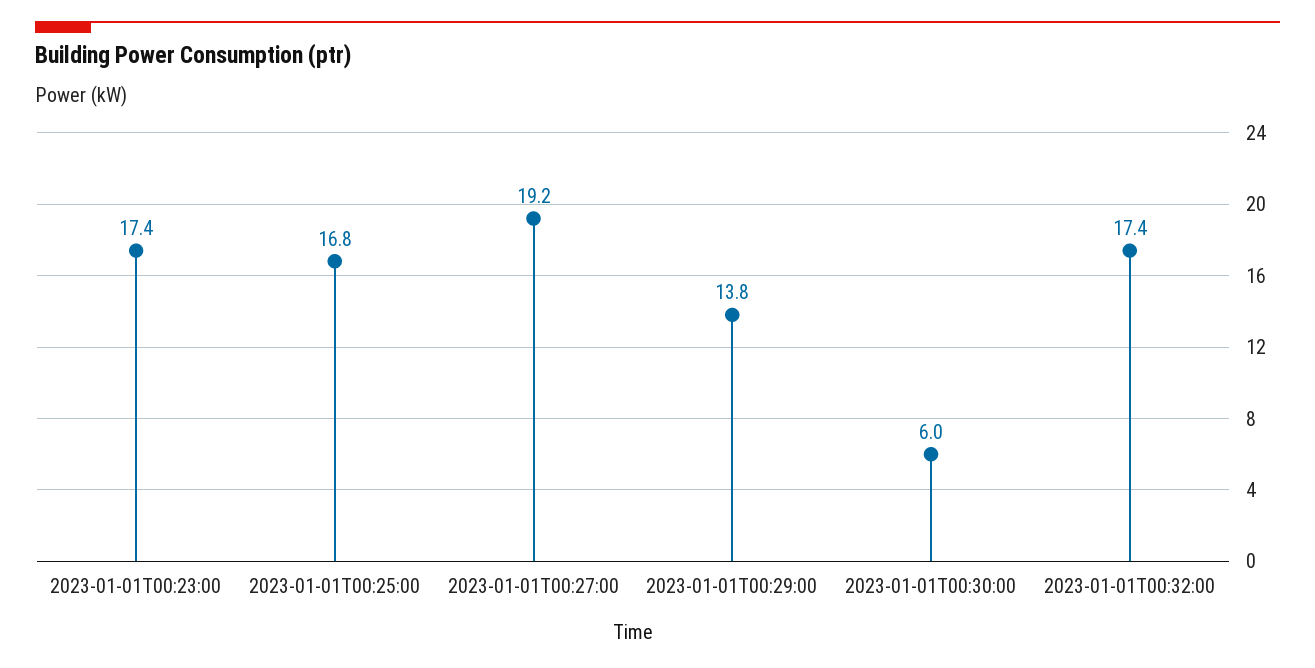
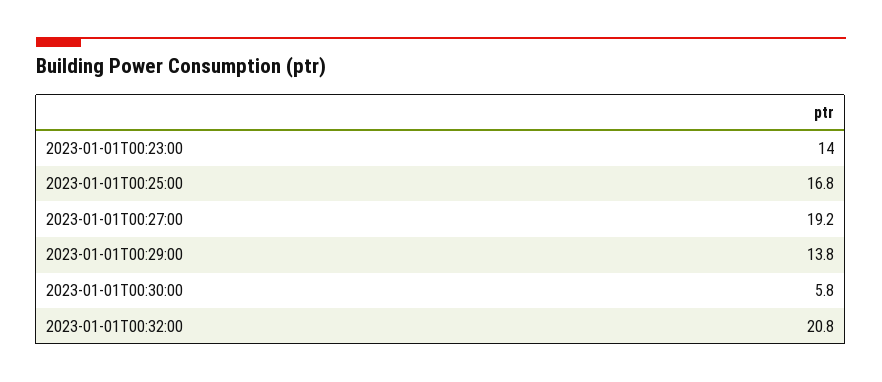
  {
-   "2023-01-01T00:23:00": 17.4,
+   "2023-01-01T00:23:00": 14,
    "2023-01-01T00:25:00": 16.8,
    "2023-01-01T00:27:00": 19.2,
    "2023-01-01T00:29:00": 13.8,
-   "2023-01-01T00:30:00": 6,
+   "2023-01-01T00:30:00": 5.8,
-   "2023-01-01T00:32:00": 17.4
+   "2023-01-01T00:32:00": 20.8
  }

